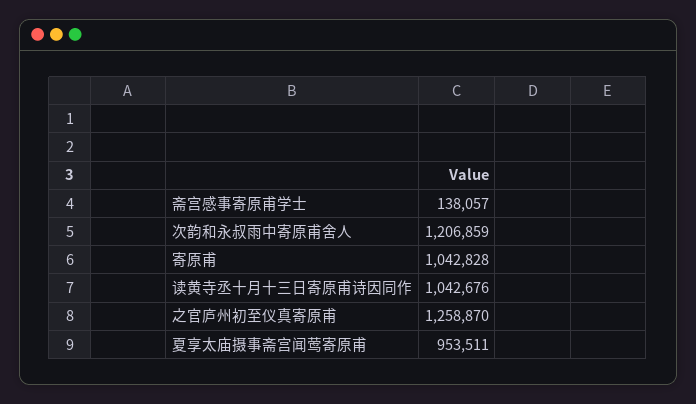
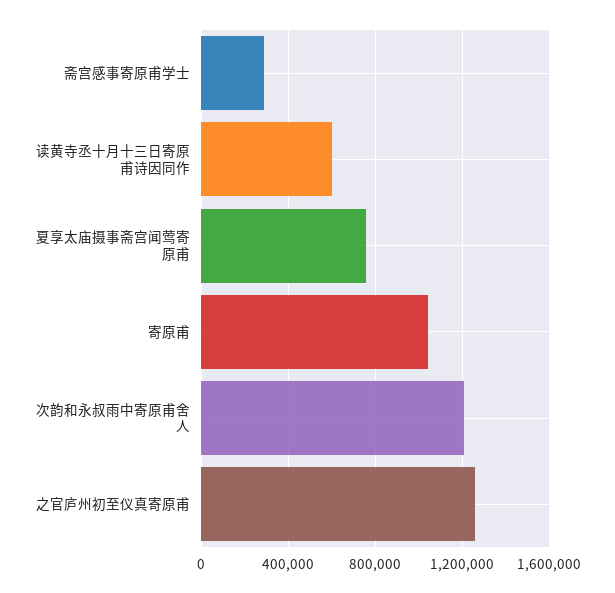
  {
-   "斋宫感事寄原甫学士": 138057,
+   "斋宫感事寄原甫学士": 300000,
    "次韵和永叔雨中寄原甫舍人": 1206859,
    "寄原甫": 1042828,
-   "读黄寺丞十月十三日寄原甫诗因同作": 1042676,
+   "读黄寺丞十月十三日寄原甫诗因同作": 600000,
    "之官庐州初至仪真寄原甫": 1258870,
-   "夏享太庙摄事斋宫闻莺寄原甫": 953511
+   "夏享太庙摄事斋宫闻莺寄原甫": 750000
  }

